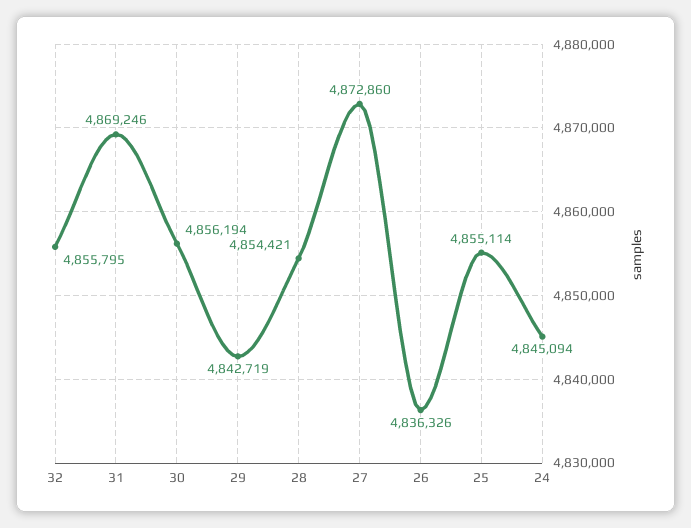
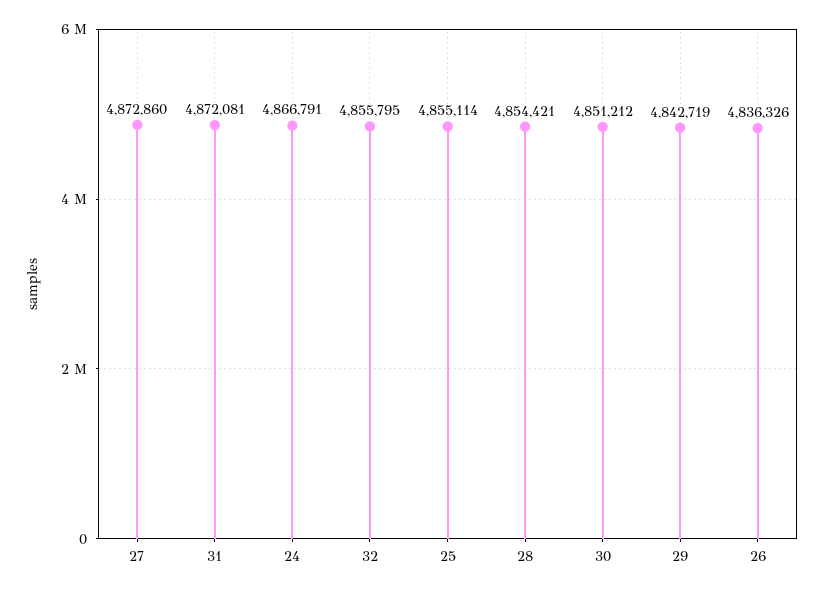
  {
    "32": 4855795,
-   "31": 4869246,
+   "31": 4872081,
-   "30": 4856194,
+   "30": 4851212,
    "29": 4842719,
    "28": 4854421,
    "27": 4872860,
    "26": 4836326,
    "25": 4855114,
-   "24": 4845094
+   "24": 4866791
  }

